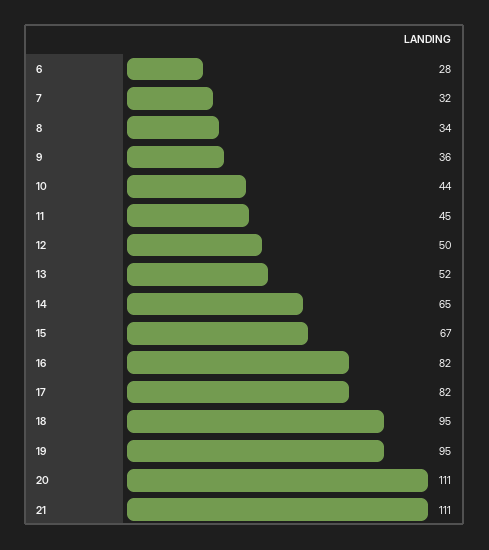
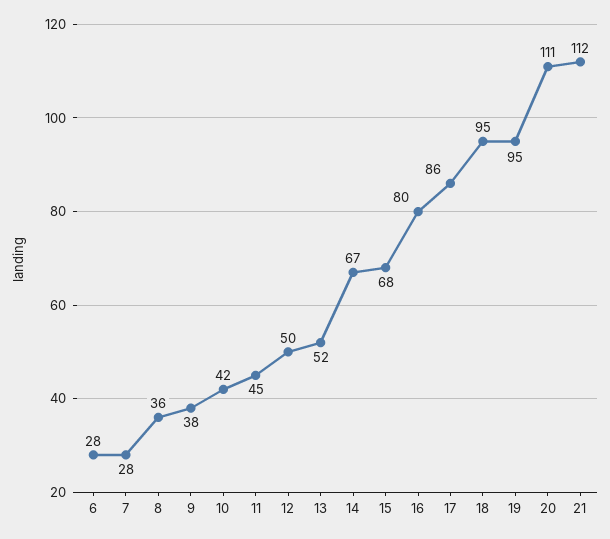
  {
    "6": 28,
-   "7": 32,
+   "7": 28,
-   "8": 34,
+   "8": 36,
-   "9": 36,
+   "9": 38,
-   "10": 44,
+   "10": 42,
    "11": 45,
    "12": 50,
    "13": 52,
-   "14": 65,
+   "14": 67,
-   "15": 67,
+   "15": 68,
-   "16": 82,
+   "16": 80,
-   "17": 82,
+   "17": 86,
    "18": 95,
    "19": 95,
    "20": 111,
-   "21": 111
+   "21": 112
  }

